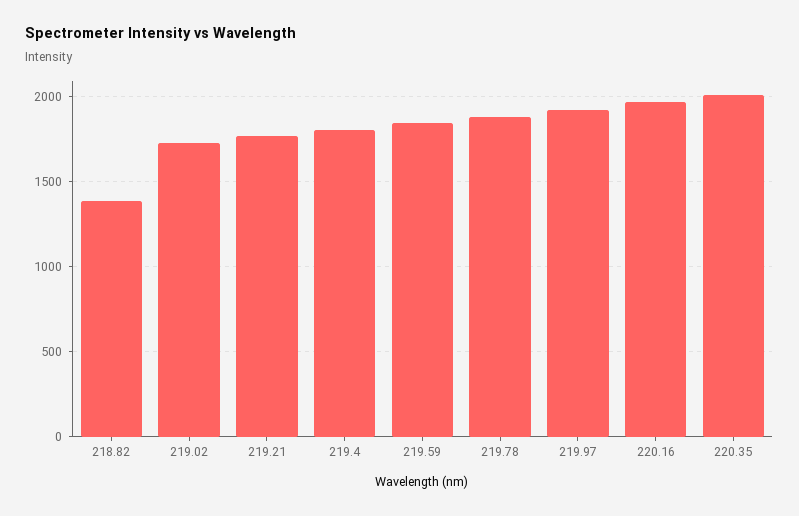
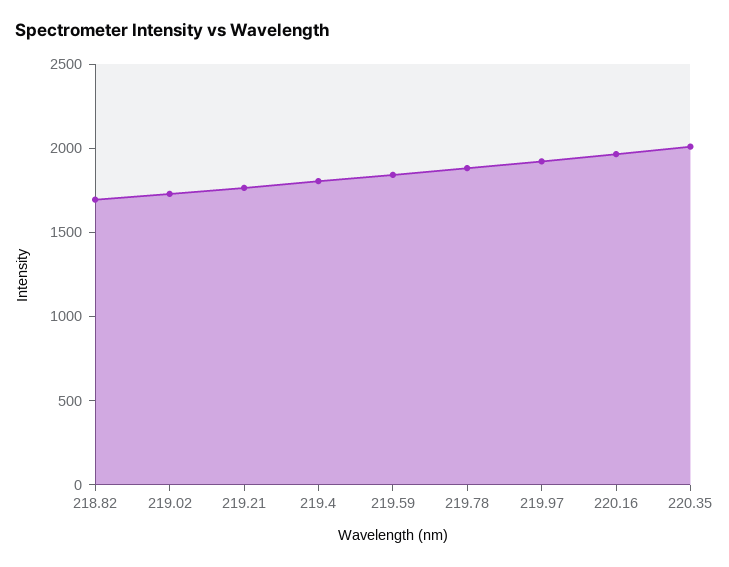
  {
-   "218.82": 1400,
+   "218.82": 1700,
    "219.02": 1750,
    "219.21": 1750,
    "219.4": 1800,
    "219.59": 1850,
    "219.78": 1900,
    "219.97": 1900,
    "220.16": 1950,
    "220.35": 2000
  }

